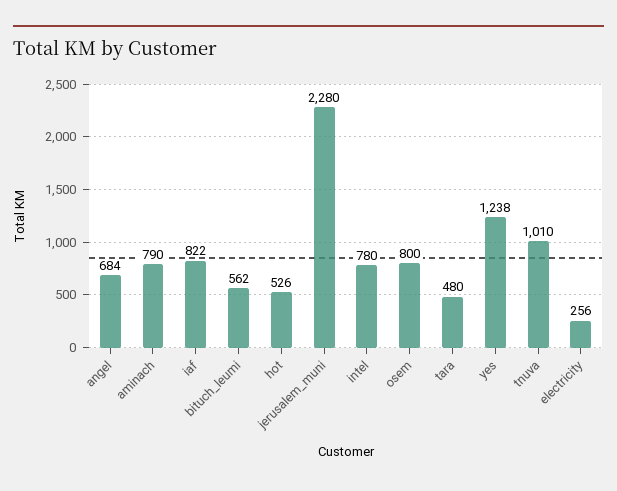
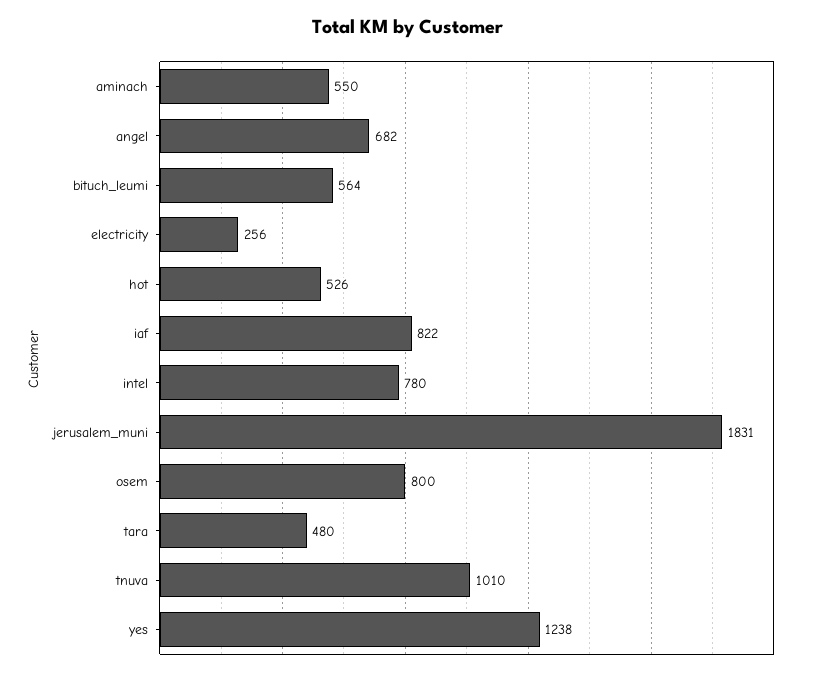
  {
-   "angel": 684,
+   "angel": 682,
-   "aminach": 790,
+   "aminach": 550,
    "iaf": 822,
-   "bituch_leumi": 562,
+   "bituch_leumi": 564,
    "hot": 526,
-   "jerusalem_muni": 2280,
+   "jerusalem_muni": 1831,
    "intel": 780,
    "osem": 800,
    "tara": 480,
    "yes": 1238,
    "tnuva": 1010,
    "electricity": 256
  }

